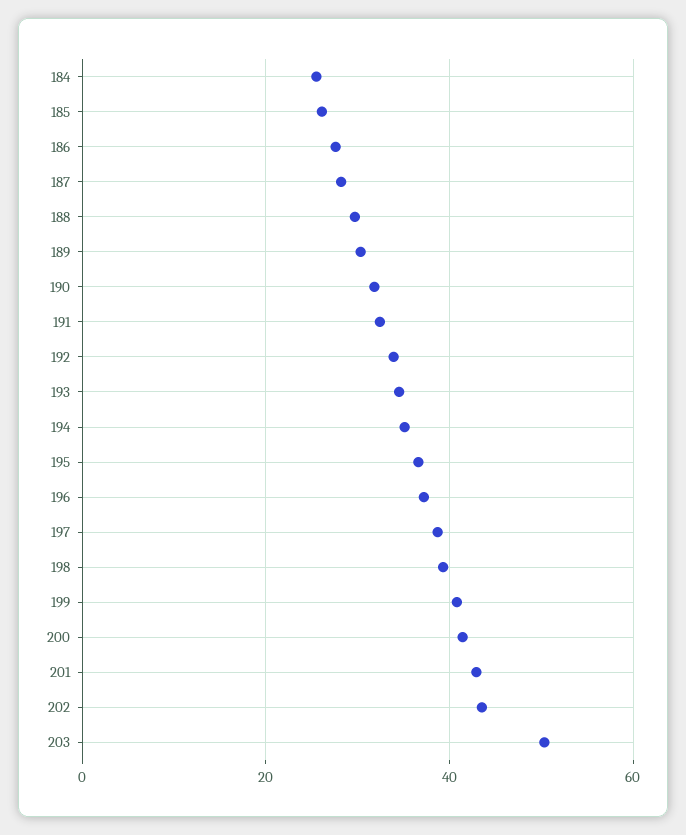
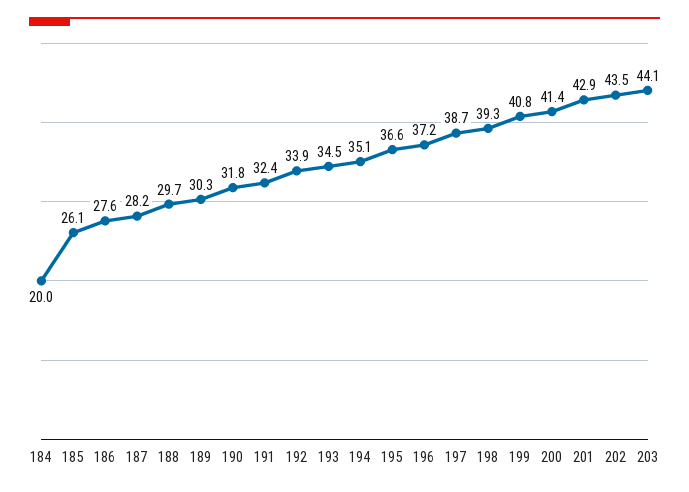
  {
-   "184": 26,
+   "184": 20,
    "185": 26.1,
    "186": 27.6,
    "187": 28.2,
    "188": 29.7,
    "189": 30.3,
    "190": 31.8,
    "191": 32.4,
    "192": 33.9,
    "193": 34.5,
    "194": 35.1,
    "195": 36.6,
    "196": 37.2,
    "197": 38.7,
    "198": 39.3,
    "199": 40.8,
    "200": 41.4,
    "201": 42.9,
    "202": 43.5,
-   "203": 50
+   "203": 44.1
  }

